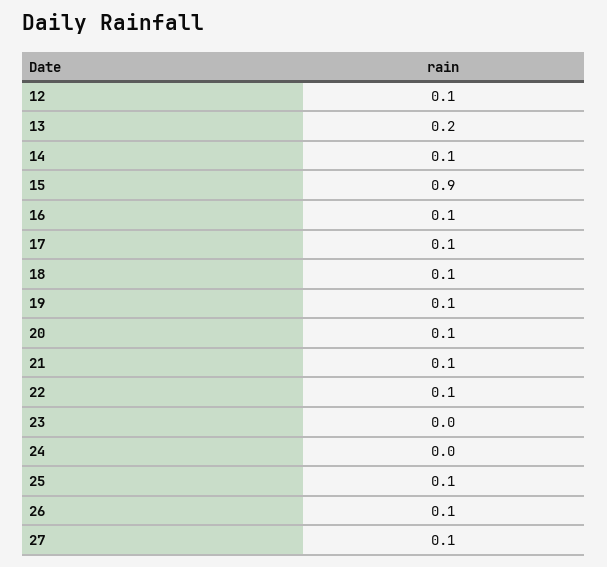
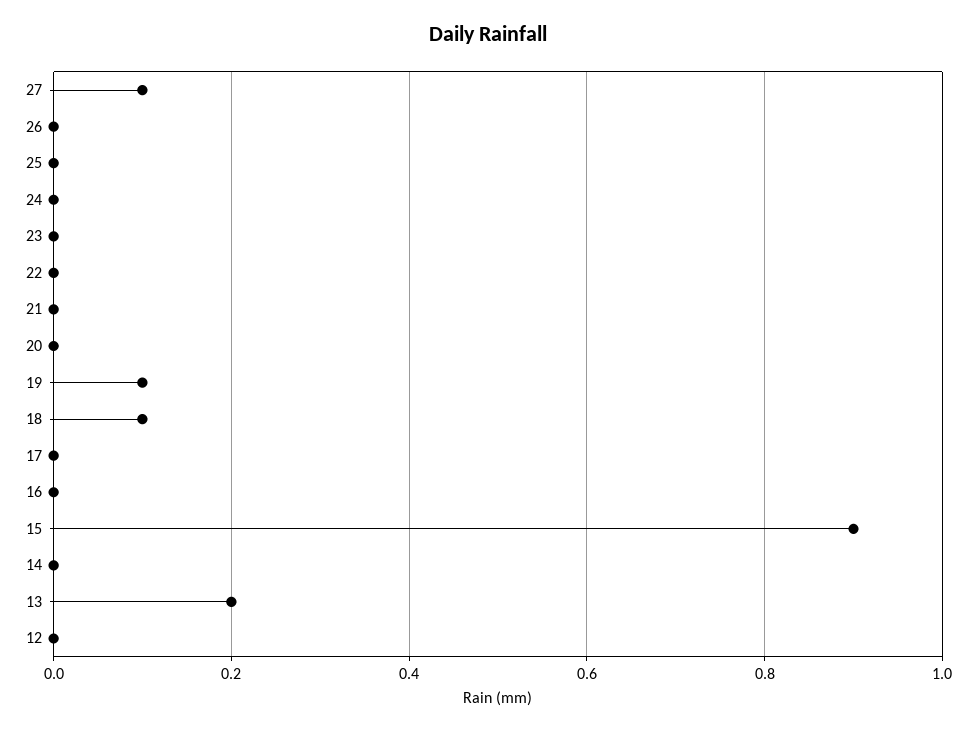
  {
-   "12": 0.1,
+   "12": 0,
    "13": 0.2,
-   "14": 0.1,
+   "14": 0,
    "15": 0.9,
-   "16": 0.1,
+   "16": 0,
-   "17": 0.1,
+   "17": 0,
    "18": 0.1,
    "19": 0.1,
-   "20": 0.1,
+   "20": 0,
-   "21": 0.1,
+   "21": 0,
-   "22": 0.1,
+   "22": 0,
    "23": 0,
    "24": 0,
-   "25": 0.1,
+   "25": 0,
-   "26": 0.1,
+   "26": 0,
    "27": 0.1
  }

